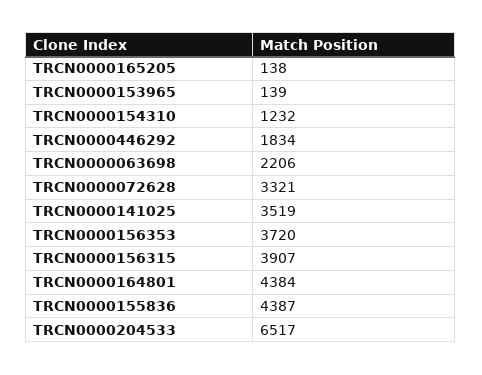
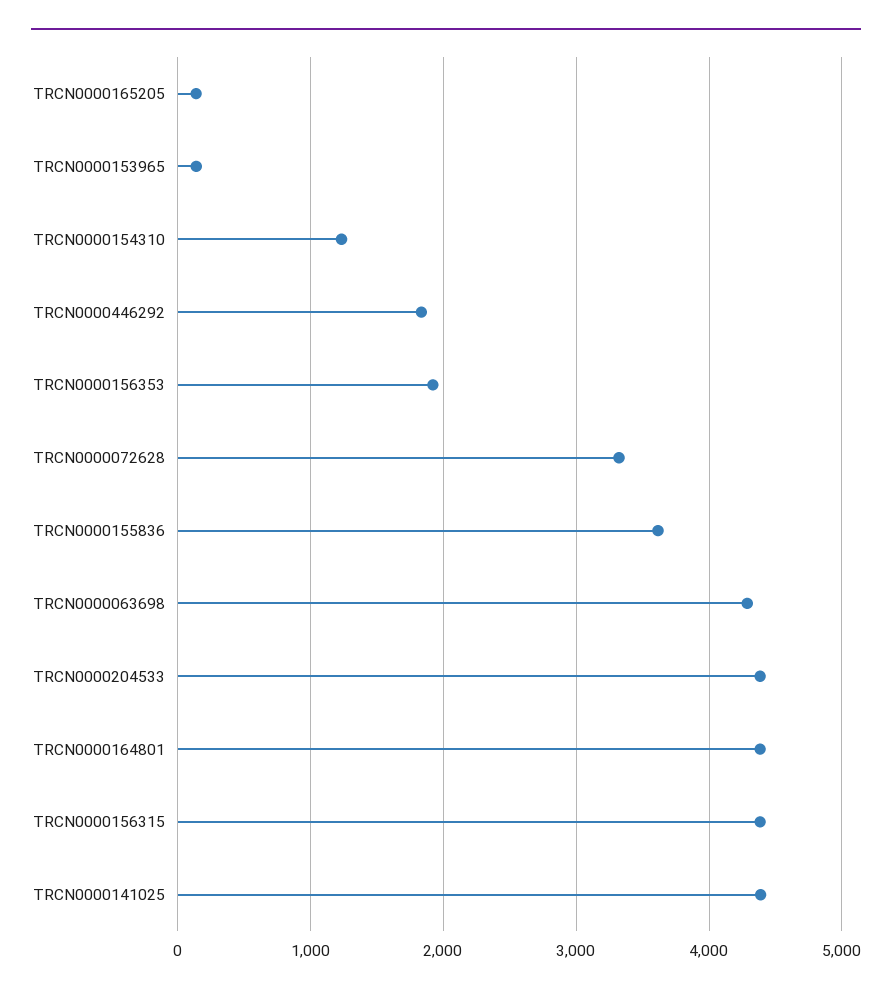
  {
    "TRCN0000165205": 138,
    "TRCN0000153965": 139,
    "TRCN0000154310": 1232,
    "TRCN0000446292": 1834,
-   "TRCN0000063698": 2206,
+   "TRCN0000063698": 4300,
    "TRCN0000072628": 3321,
-   "TRCN0000141025": 3519,
+   "TRCN0000141025": 4400,
-   "TRCN0000156353": 3720,
+   "TRCN0000156353": 1900,
-   "TRCN0000156315": 3907,
+   "TRCN0000156315": 4400,
    "TRCN0000164801": 4384,
-   "TRCN0000155836": 4387,
+   "TRCN0000155836": 3600,
-   "TRCN0000204533": 6517
+   "TRCN0000204533": 4400
  }

